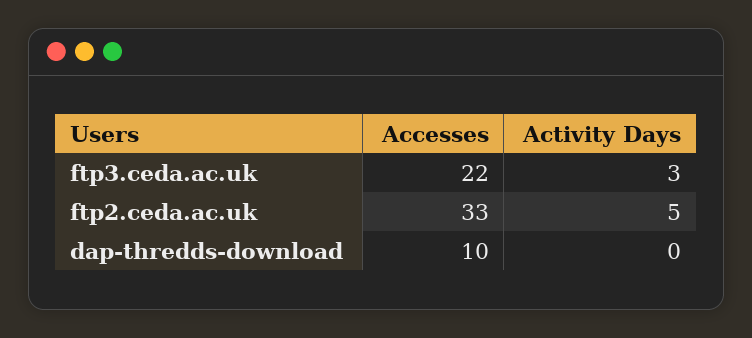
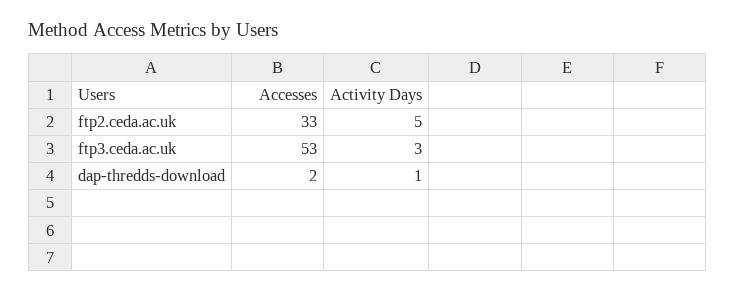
  {
    "Accesses": {
-     "ftp3.ceda.ac.uk": 22,
+     "ftp3.ceda.ac.uk": 53,
      "ftp2.ceda.ac.uk": 33,
-     "dap-thredds-download": 10
+     "dap-thredds-download": 2
    },
    "Activity Days": {
      "ftp3.ceda.ac.uk": 3,
      "ftp2.ceda.ac.uk": 5,
-     "dap-thredds-download": 0
+     "dap-thredds-download": 1
    }
  }

